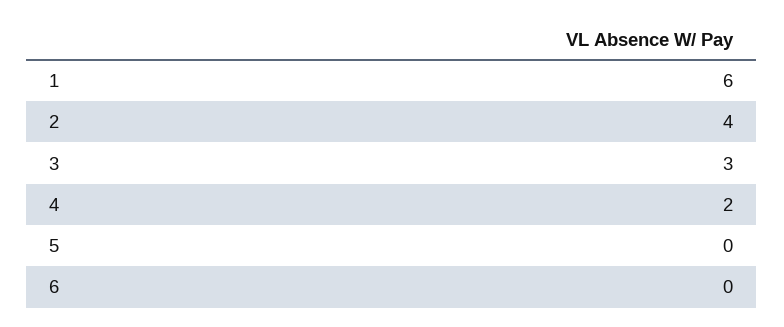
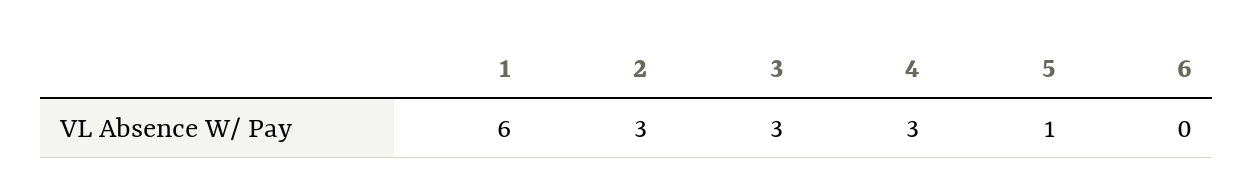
  {
    "1": 6,
-   "2": 4,
+   "2": 3,
    "3": 3,
-   "4": 2,
+   "4": 3,
-   "5": 0,
+   "5": 1,
    "6": 0
  }

